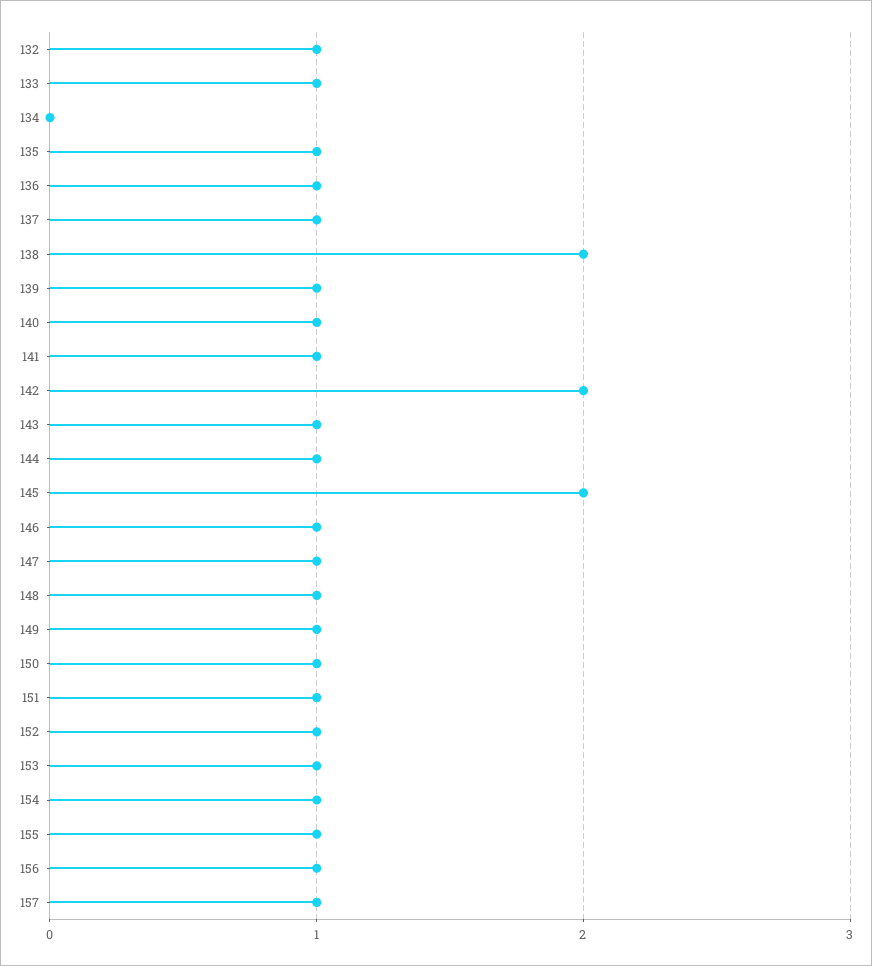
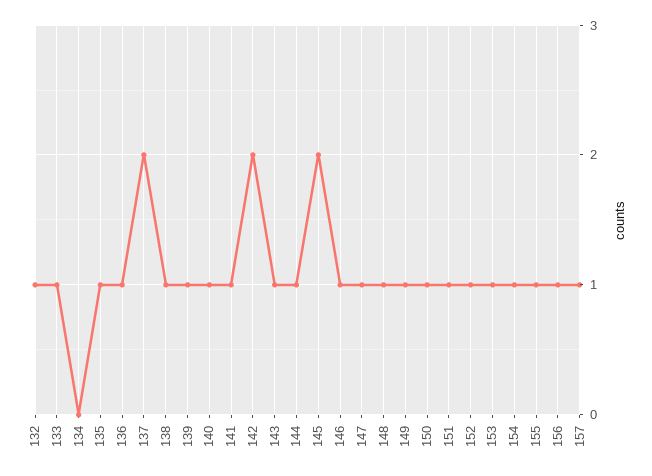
  {
    "132": 1,
    "133": 1,
    "134": 0,
    "135": 1,
    "136": 1,
-   "137": 1,
+   "137": 2,
-   "138": 2,
+   "138": 1,
    "139": 1,
    "140": 1,
    "141": 1,
    "142": 2,
    "143": 1,
    "144": 1,
    "145": 2,
    "146": 1,
    "147": 1,
    "148": 1,
    "149": 1,
    "150": 1,
    "151": 1,
    "152": 1,
    "153": 1,
    "154": 1,
    "155": 1,
    "156": 1,
    "157": 1
  }

